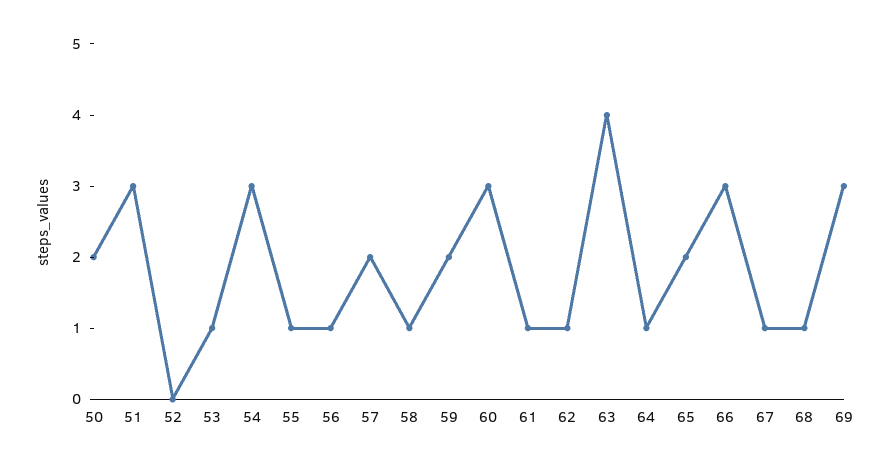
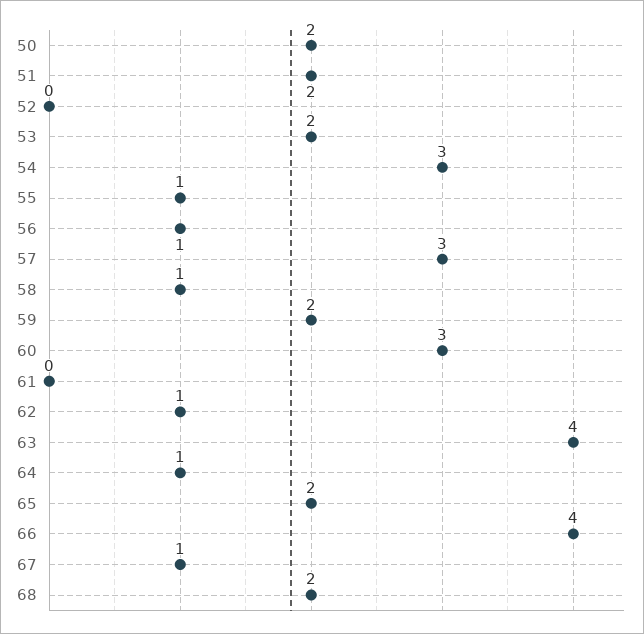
  {
    "50": 2,
-   "51": 3,
+   "51": 2,
    "52": 0,
-   "53": 1,
+   "53": 2,
    "54": 3,
    "55": 1,
    "56": 1,
-   "57": 2,
+   "57": 3,
    "58": 1,
    "59": 2,
    "60": 3,
-   "61": 1,
+   "61": 0,
    "62": 1,
    "63": 4,
    "64": 1,
    "65": 2,
-   "66": 3,
+   "66": 4,
    "67": 1,
-   "68": 1,
+   "68": 2
-   "69": 3
  }

